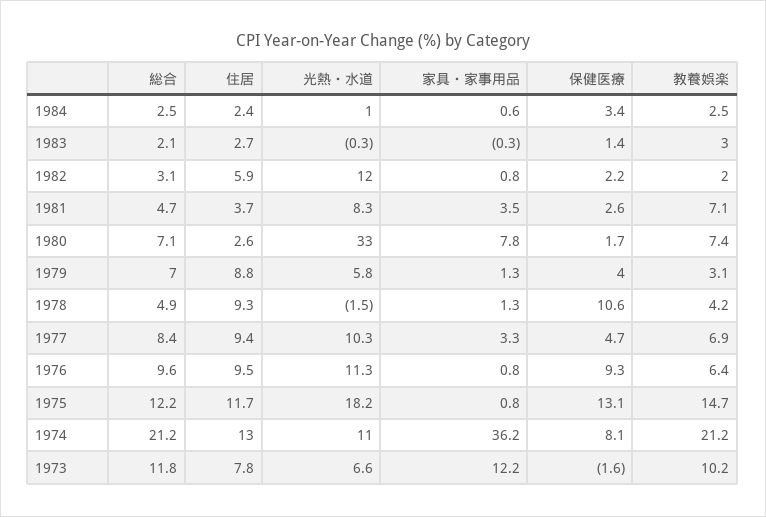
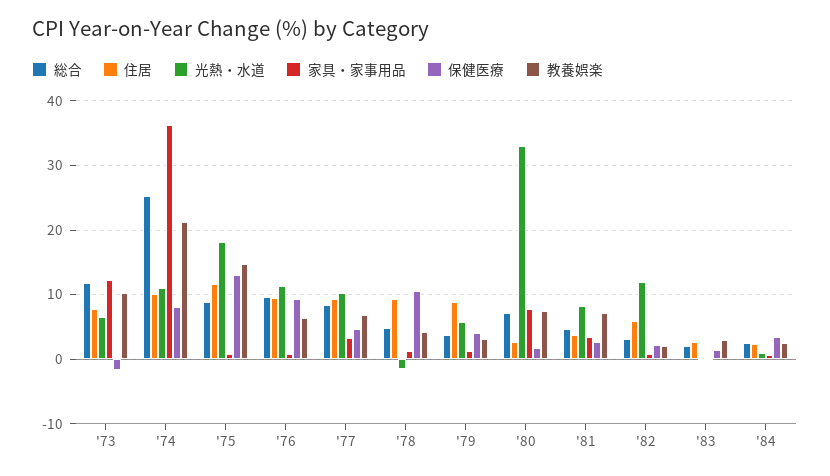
  {
    "総合": {
      "1984": 2.5,
      "1983": 2.1,
      "1982": 3.1,
      "1981": 4.7,
      "1980": 7.1,
-     "1979": 7,
+     "1979": 4,
      "1978": 4.9,
      "1977": 8.4,
      "1976": 9.6,
-     "1975": 12.2,
+     "1975": 9,
-     "1974": 21.2,
+     "1974": 25,
      "1973": 11.8
    },
    "住居": {
      "1984": 2.4,
      "1983": 2.7,
      "1982": 5.9,
      "1981": 3.7,
      "1980": 2.6,
      "1979": 8.8,
      "1978": 9.3,
      "1977": 9.4,
      "1976": 9.5,
      "1975": 11.7,
-     "1974": 13,
+     "1974": 10,
      "1973": 7.8
    },
    "光熱・水道": {
      "1984": 1,
      "1983": -0.3,
      "1982": 12,
      "1981": 8.3,
      "1980": 33,
      "1979": 5.8,
      "1978": -1.5,
      "1977": 10.3,
      "1976": 11.3,
      "1975": 18.2,
      "1974": 11,
      "1973": 6.6
    },
    "家具・家事用品": {
      "1984": 0.6,
      "1983": -0.3,
      "1982": 0.8,
      "1981": 3.5,
      "1980": 7.8,
      "1979": 1.3,
      "1978": 1.3,
      "1977": 3.3,
      "1976": 0.8,
      "1975": 0.8,
      "1974": 36.2,
      "1973": 12.2
    },
    "保健医療": {
      "1984": 3.4,
      "1983": 1.4,
      "1982": 2.2,
      "1981": 2.6,
      "1980": 1.7,
      "1979": 4,
      "1978": 10.6,
      "1977": 4.7,
      "1976": 9.3,
      "1975": 13.1,
      "1974": 8.1,
      "1973": -1.6
    },
    "教養娯楽": {
      "1984": 2.5,
      "1983": 3,
      "1982": 2,
      "1981": 7.1,
      "1980": 7.4,
      "1979": 3.1,
      "1978": 4.2,
      "1977": 6.9,
      "1976": 6.4,
      "1975": 14.7,
      "1974": 21.2,
      "1973": 10.2
    }
  }

